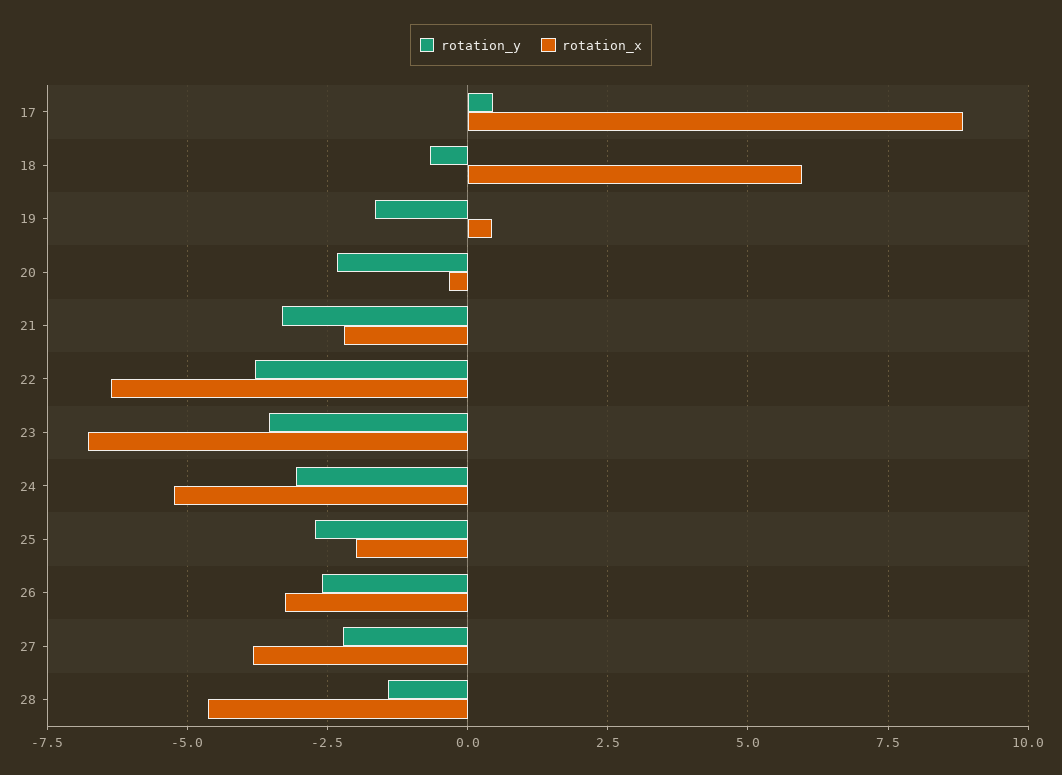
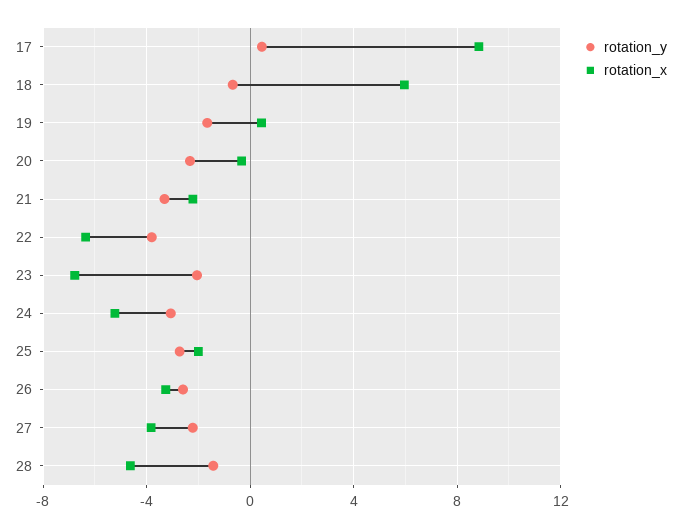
  {
    "rotation_y": {
      "17": 0.5,
      "18": -0.75,
      "19": -1.75,
      "20": -2.25,
      "21": -3.25,
      "22": -3.75,
-     "23": -3.5,
+     "23": -2,
      "24": -3,
      "25": -2.75,
      "26": -2.5,
      "27": -2.25,
      "28": -1.5
    },
    "rotation_x": {
      "17": 8.75,
      "18": 6,
      "19": 0.5,
      "20": -0.25,
      "21": -2.25,
      "22": -6.25,
      "23": -6.75,
      "24": -5.25,
      "25": -2,
      "26": -3.25,
      "27": -3.75,
      "28": -4.75
    }
  }

